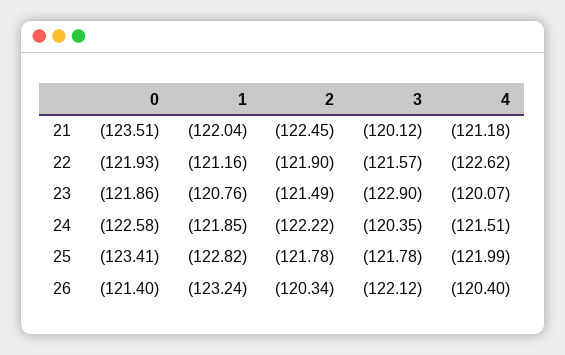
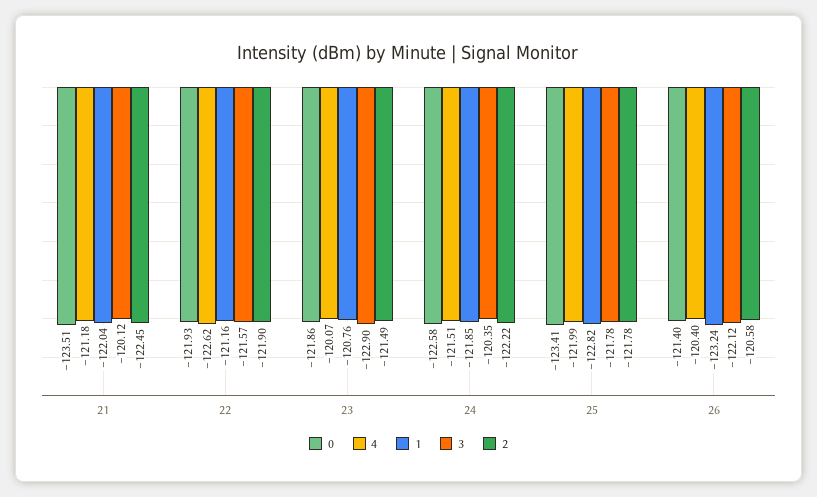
  {
    "0": {
      "21": -123.51,
      "22": -121.93,
      "23": -121.86,
      "24": -122.58,
      "25": -123.41,
      "26": -121.4
    },
    "1": {
      "21": -122.04,
      "22": -121.16,
      "23": -120.76,
      "24": -121.85,
      "25": -122.82,
      "26": -123.24
    },
    "2": {
      "21": -122.45,
      "22": -121.9,
      "23": -121.49,
      "24": -122.22,
      "25": -121.78,
-     "26": -120.34
+     "26": -120.58
    },
    "3": {
      "21": -120.12,
      "22": -121.57,
      "23": -122.9,
      "24": -120.35,
      "25": -121.78,
      "26": -122.12
    },
    "4": {
      "21": -121.18,
      "22": -122.62,
      "23": -120.07,
      "24": -121.51,
      "25": -121.99,
      "26": -120.4
    }
  }

